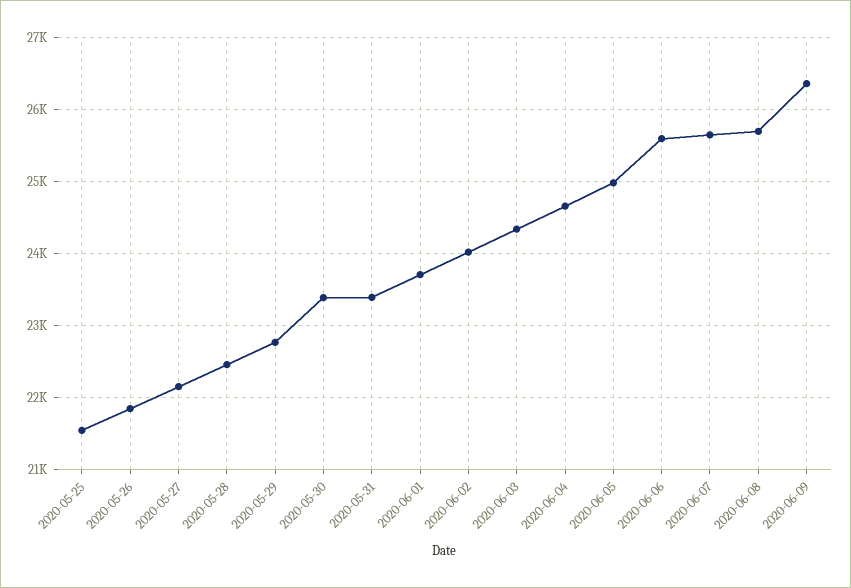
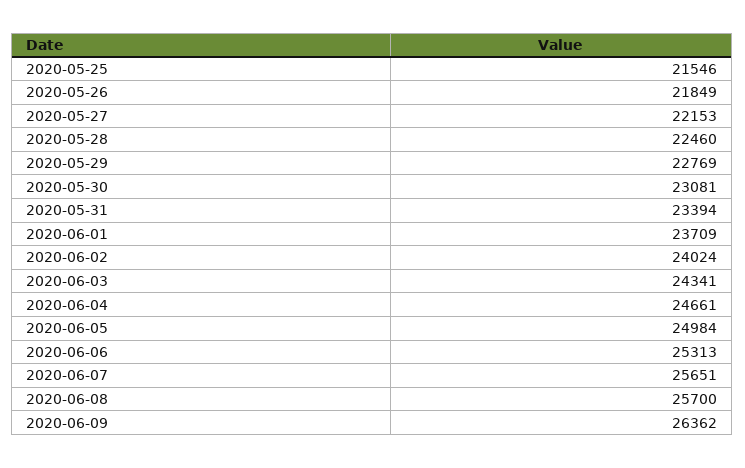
  {
    "2020-05-25": 21546,
    "2020-05-26": 21849,
    "2020-05-27": 22153,
    "2020-05-28": 22460,
    "2020-05-29": 22769,
-   "2020-05-30": 23400,
+   "2020-05-30": 23081,
    "2020-05-31": 23394,
    "2020-06-01": 23709,
    "2020-06-02": 24024,
    "2020-06-03": 24341,
    "2020-06-04": 24661,
    "2020-06-05": 24984,
-   "2020-06-06": 25600,
+   "2020-06-06": 25313,
    "2020-06-07": 25651,
    "2020-06-08": 25700,
    "2020-06-09": 26362
  }

